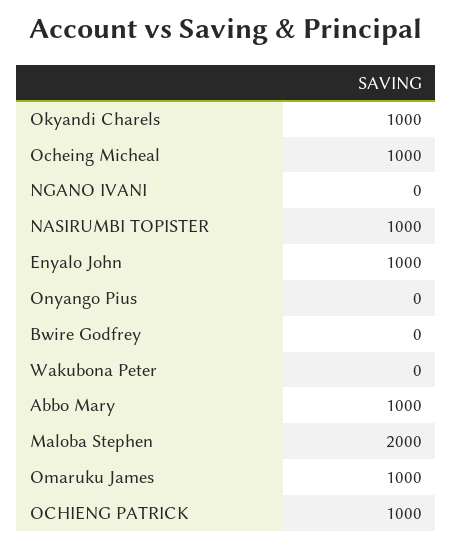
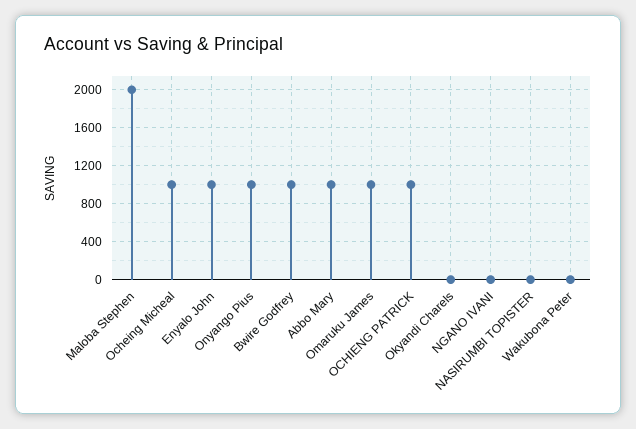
  {
-   "Okyandi Charels": 1000,
+   "Okyandi Charels": 0,
    "Ocheing Micheal": 1000,
    "NGANO IVANI": 0,
-   "NASIRUMBI TOPISTER": 1000,
+   "NASIRUMBI TOPISTER": 0,
    "Enyalo John": 1000,
-   "Onyango Pius": 0,
+   "Onyango Pius": 1000,
-   "Bwire Godfrey": 0,
+   "Bwire Godfrey": 1000,
    "Wakubona Peter": 0,
    "Abbo Mary": 1000,
    "Maloba Stephen": 2000,
    "Omaruku James": 1000,
    "OCHIENG PATRICK": 1000
  }

